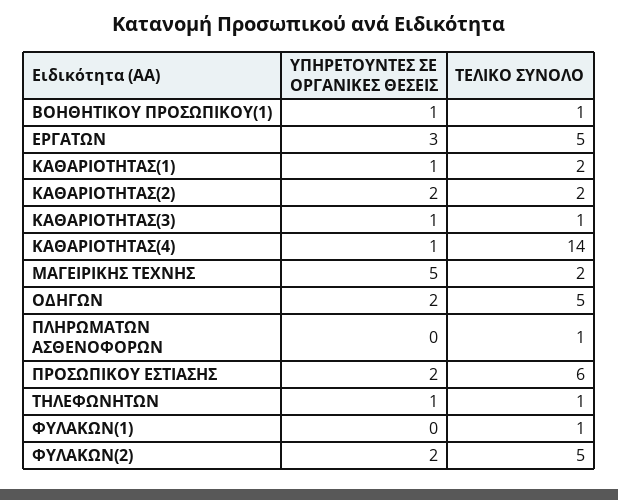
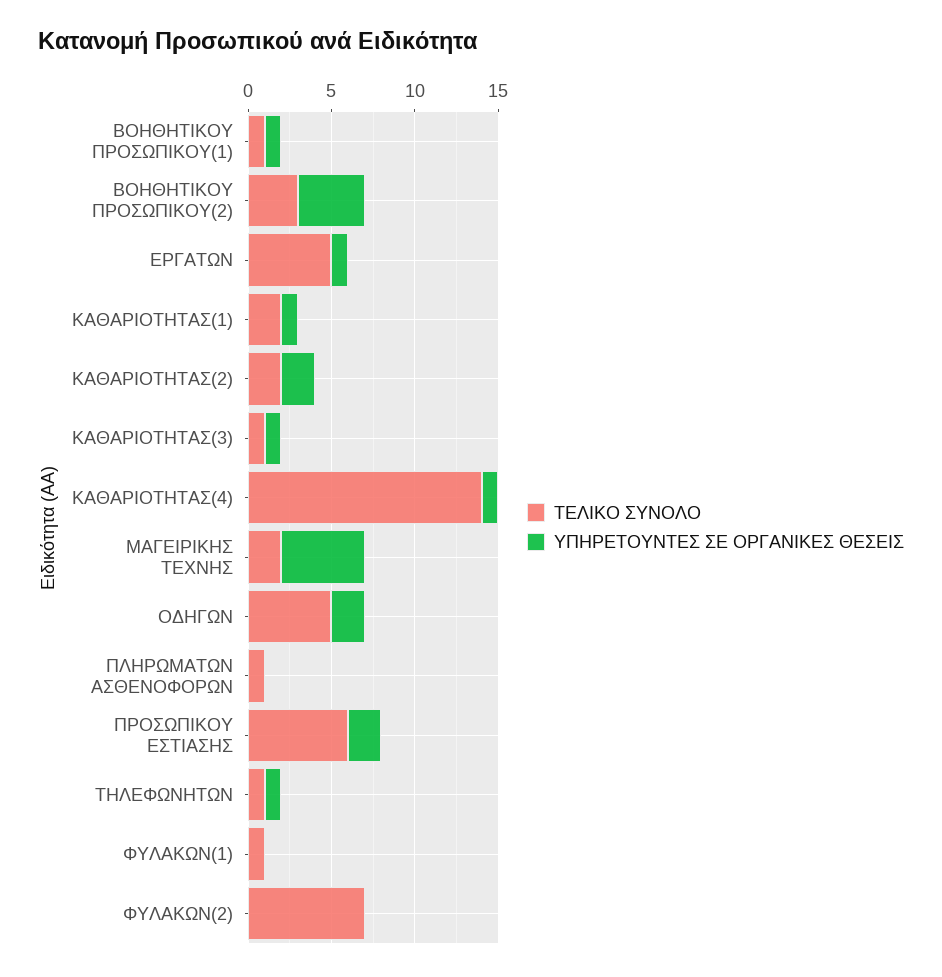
  {
    "ΥΠΗΡΕΤΟΥΝΤΕΣ ΣΕ ΟΡΓΑΝΙΚΕΣ ΘΕΣΕΙΣ": {
      "ΒΟΗΘΗΤΙΚΟΥ ΠΡΟΣΩΠΙΚΟΥ(1)": 1,
-     "ΕΡΓΑΤΩΝ": 3,
+     "ΕΡΓΑΤΩΝ": 1,
      "ΚΑΘΑΡΙΟΤΗΤΑΣ(1)": 1,
      "ΚΑΘΑΡΙΟΤΗΤΑΣ(2)": 2,
      "ΚΑΘΑΡΙΟΤΗΤΑΣ(3)": 1,
      "ΚΑΘΑΡΙΟΤΗΤΑΣ(4)": 1,
      "ΜΑΓΕΙΡΙΚΗΣ ΤΕΧΝΗΣ": 5,
      "ΟΔΗΓΩΝ": 2,
      "ΠΛΗΡΩΜΑΤΩΝ ΑΣΘΕΝΟΦΟΡΩΝ": 0,
      "ΠΡΟΣΩΠΙΚΟΥ ΕΣΤΙΑΣΗΣ": 2,
      "ΤΗΛΕΦΩΝΗΤΩΝ": 1,
      "ΦΥΛΑΚΩΝ(1)": 0,
-     "ΦΥΛΑΚΩΝ(2)": 2
+     "ΦΥΛΑΚΩΝ(2)": 0,
+     "ΒΟΗΘΗΤΙΚΟΥ ΠΡΟΣΩΠΙΚΟΥ(2)": 4
    },
    "ΤΕΛΙΚΟ ΣΥΝΟΛΟ": {
      "ΒΟΗΘΗΤΙΚΟΥ ΠΡΟΣΩΠΙΚΟΥ(1)": 1,
      "ΕΡΓΑΤΩΝ": 5,
      "ΚΑΘΑΡΙΟΤΗΤΑΣ(1)": 2,
      "ΚΑΘΑΡΙΟΤΗΤΑΣ(2)": 2,
      "ΚΑΘΑΡΙΟΤΗΤΑΣ(3)": 1,
      "ΚΑΘΑΡΙΟΤΗΤΑΣ(4)": 14,
      "ΜΑΓΕΙΡΙΚΗΣ ΤΕΧΝΗΣ": 2,
      "ΟΔΗΓΩΝ": 5,
      "ΠΛΗΡΩΜΑΤΩΝ ΑΣΘΕΝΟΦΟΡΩΝ": 1,
      "ΠΡΟΣΩΠΙΚΟΥ ΕΣΤΙΑΣΗΣ": 6,
      "ΤΗΛΕΦΩΝΗΤΩΝ": 1,
      "ΦΥΛΑΚΩΝ(1)": 1,
-     "ΦΥΛΑΚΩΝ(2)": 5
+     "ΦΥΛΑΚΩΝ(2)": 7,
+     "ΒΟΗΘΗΤΙΚΟΥ ΠΡΟΣΩΠΙΚΟΥ(2)": 3
    }
  }

